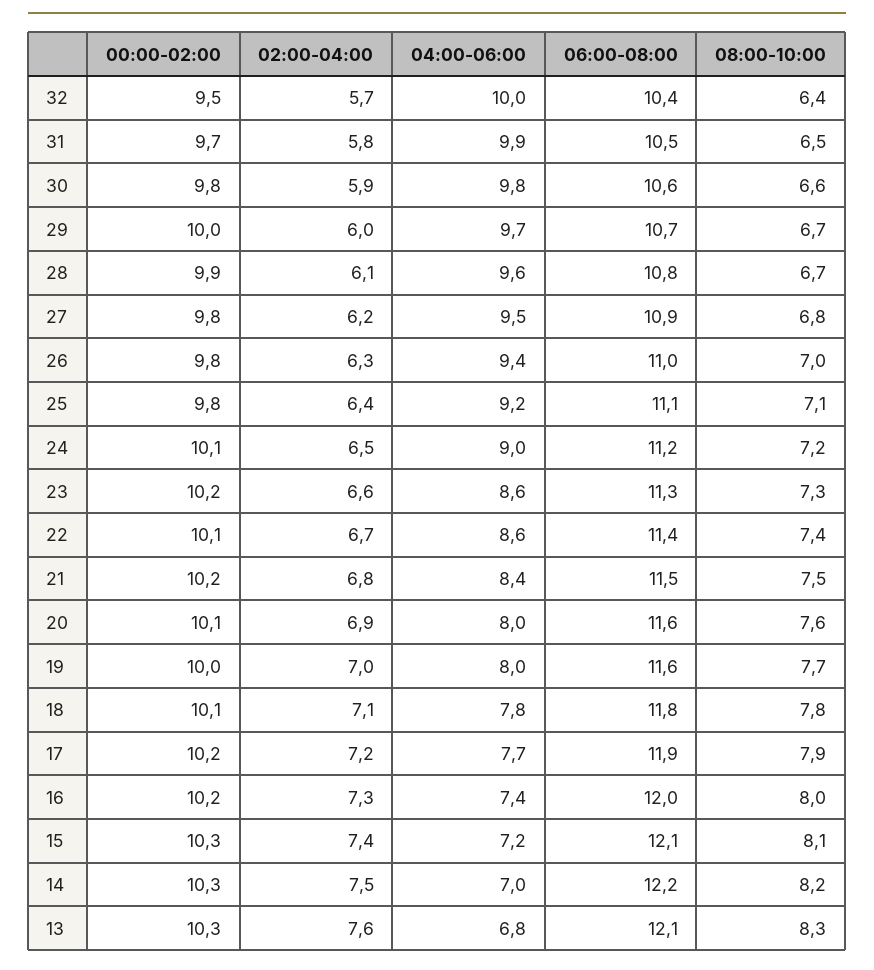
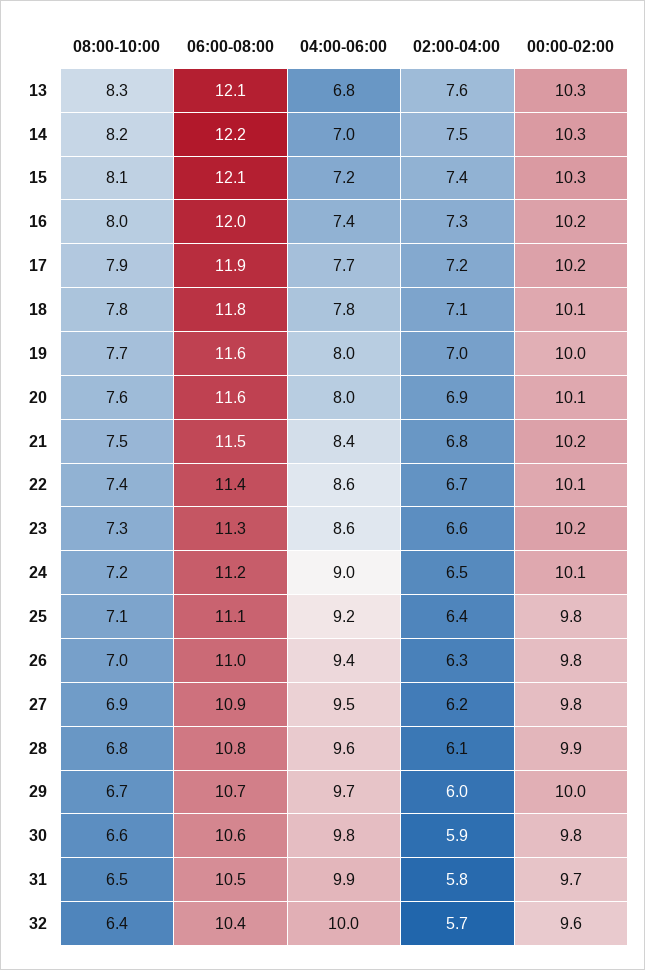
  {
    "00:00-02:00": {
-     "32": 9.5,
+     "32": 9.6,
      "31": 9.7,
      "30": 9.8,
      "29": 10,
      "28": 9.9,
      "27": 9.8,
      "26": 9.8,
      "25": 9.8,
      "24": 10.1,
      "23": 10.2,
      "22": 10.1,
      "21": 10.2,
      "20": 10.1,
      "19": 10,
      "18": 10.1,
      "17": 10.2,
      "16": 10.2,
      "15": 10.3,
      "14": 10.3,
      "13": 10.3
    },
    "02:00-04:00": {
      "32": 5.7,
      "31": 5.8,
      "30": 5.9,
      "29": 6,
      "28": 6.1,
      "27": 6.2,
      "26": 6.3,
      "25": 6.4,
      "24": 6.5,
      "23": 6.6,
      "22": 6.7,
      "21": 6.8,
      "20": 6.9,
      "19": 7,
      "18": 7.1,
      "17": 7.2,
      "16": 7.3,
      "15": 7.4,
      "14": 7.5,
      "13": 7.6
    },
    "04:00-06:00": {
      "32": 10,
      "31": 9.9,
      "30": 9.8,
      "29": 9.7,
      "28": 9.6,
      "27": 9.5,
      "26": 9.4,
      "25": 9.2,
      "24": 9,
      "23": 8.6,
      "22": 8.6,
      "21": 8.4,
      "20": 8,
      "19": 8,
      "18": 7.8,
      "17": 7.7,
      "16": 7.4,
      "15": 7.2,
      "14": 7,
      "13": 6.8
    },
    "06:00-08:00": {
      "32": 10.4,
      "31": 10.5,
      "30": 10.6,
      "29": 10.7,
      "28": 10.8,
      "27": 10.9,
      "26": 11,
      "25": 11.1,
      "24": 11.2,
      "23": 11.3,
      "22": 11.4,
      "21": 11.5,
      "20": 11.6,
      "19": 11.6,
      "18": 11.8,
      "17": 11.9,
      "16": 12,
      "15": 12.1,
      "14": 12.2,
      "13": 12.1
    },
    "08:00-10:00": {
      "32": 6.4,
      "31": 6.5,
      "30": 6.6,
      "29": 6.7,
-     "28": 6.7,
+     "28": 6.8,
-     "27": 6.8,
+     "27": 6.9,
      "26": 7,
      "25": 7.1,
      "24": 7.2,
      "23": 7.3,
      "22": 7.4,
      "21": 7.5,
      "20": 7.6,
      "19": 7.7,
      "18": 7.8,
      "17": 7.9,
      "16": 8,
      "15": 8.1,
      "14": 8.2,
      "13": 8.3
    }
  }

